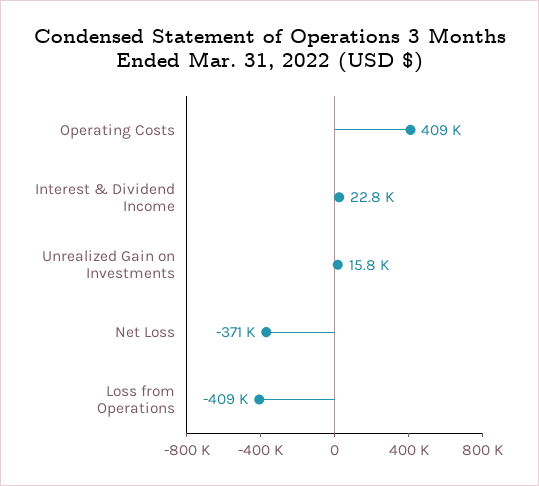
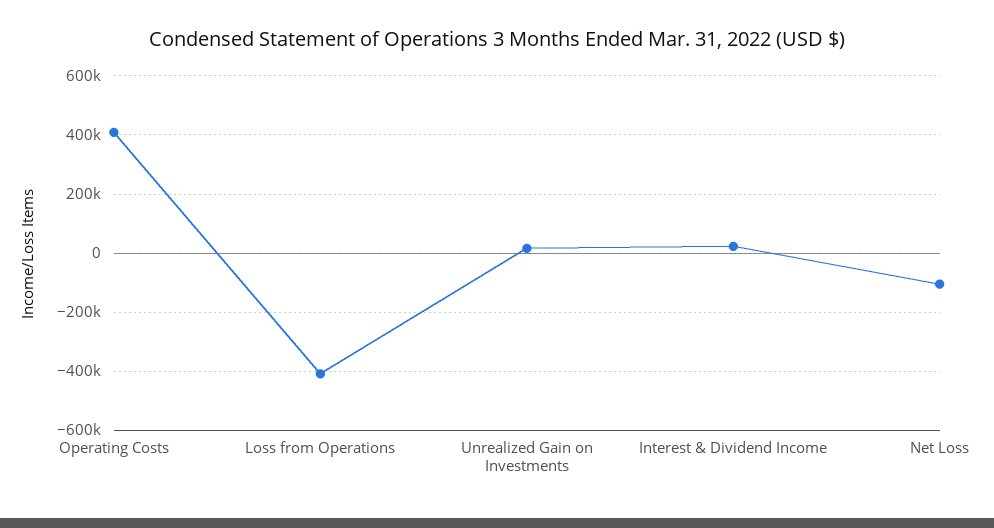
  {
    "Operating Costs": 409000,
    "Interest & Dividend Income": 22800,
    "Unrealized Gain on Investments": 15800,
-   "Net Loss": -371000,
+   "Net Loss": -100000,
    "Loss from Operations": -409000
  }

